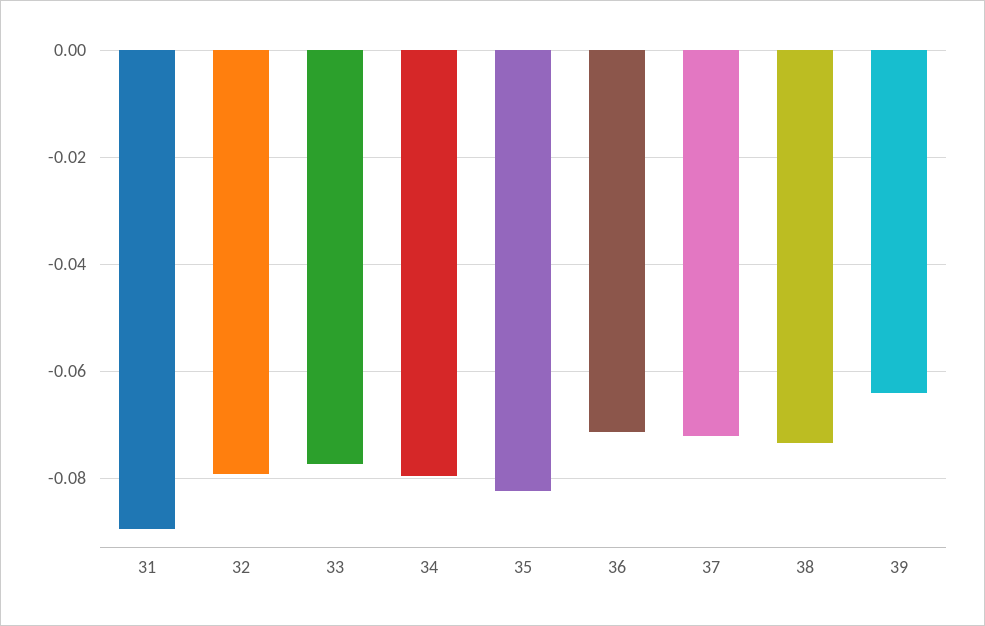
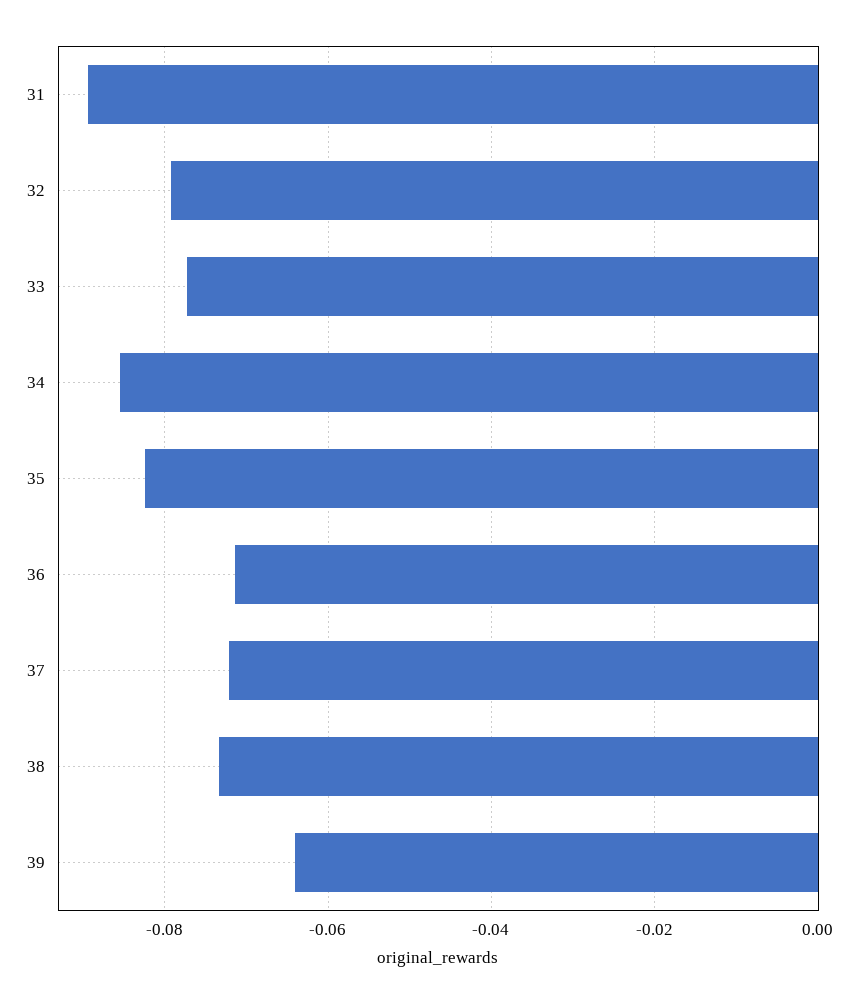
  {
    "31": -0.09,
    "32": -0.08,
    "33": -0.078,
-   "34": -0.08,
+   "34": -0.086,
    "35": -0.082,
    "36": -0.072,
    "37": -0.072,
    "38": -0.074,
    "39": -0.064
  }

